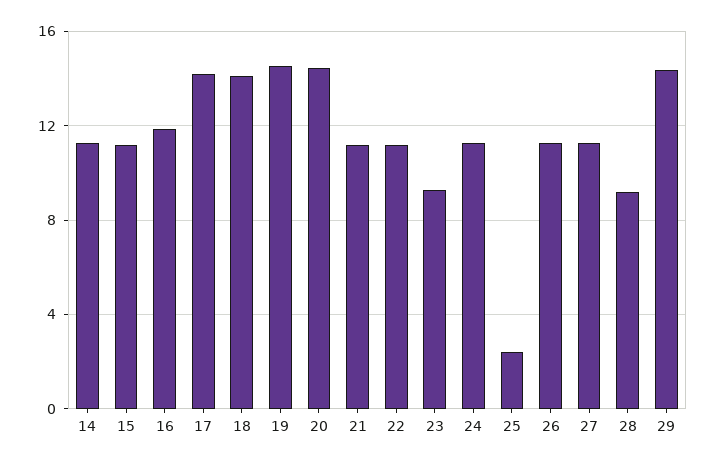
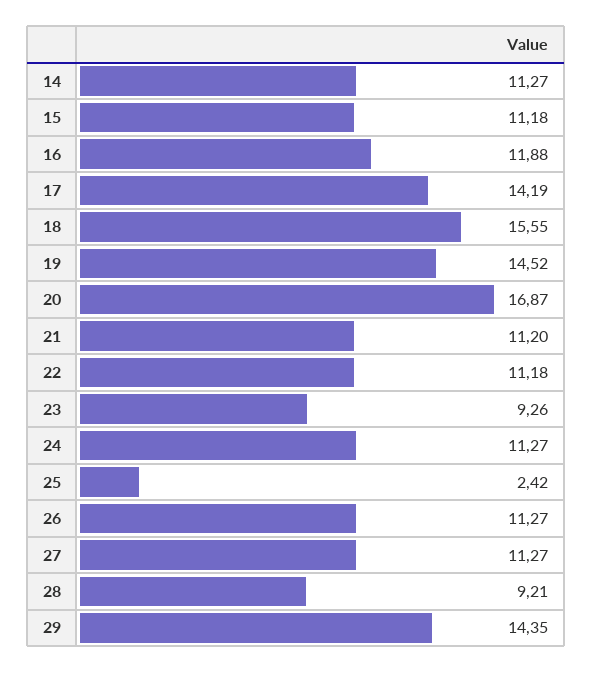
  {
    "14": 11.27,
    "15": 11.18,
    "16": 11.88,
    "17": 14.19,
-   "18": 14,
+   "18": 15.55,
    "19": 14.52,
-   "20": 14.5,
+   "20": 16.87,
    "21": 11.2,
    "22": 11.18,
    "23": 9.26,
    "24": 11.27,
    "25": 2.42,
    "26": 11.27,
    "27": 11.27,
    "28": 9.21,
    "29": 14.35
  }

